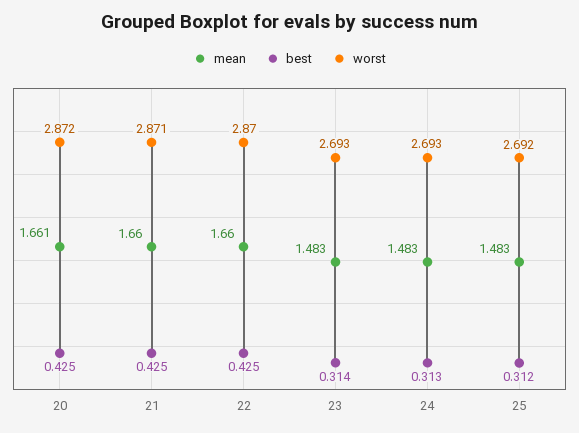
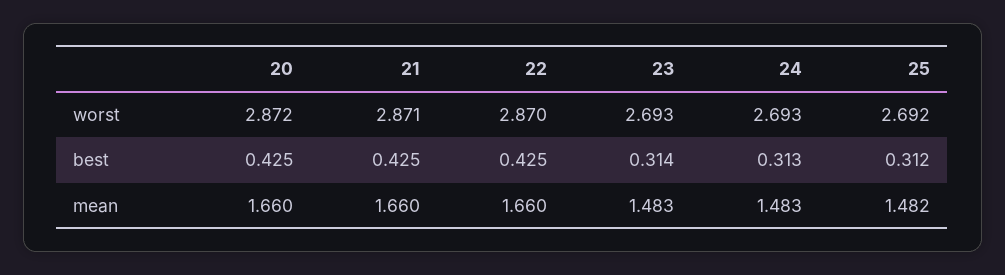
  {
    "mean": {
-     "20": 1.661,
+     "20": 1.66,
      "21": 1.66,
      "22": 1.66,
      "23": 1.483,
      "24": 1.483,
-     "25": 1.483
+     "25": 1.482
    },
    "best": {
      "20": 0.425,
      "21": 0.425,
      "22": 0.425,
      "23": 0.314,
      "24": 0.313,
      "25": 0.312
    },
    "worst": {
      "20": 2.872,
      "21": 2.871,
      "22": 2.87,
      "23": 2.693,
      "24": 2.693,
      "25": 2.692
    }
  }

